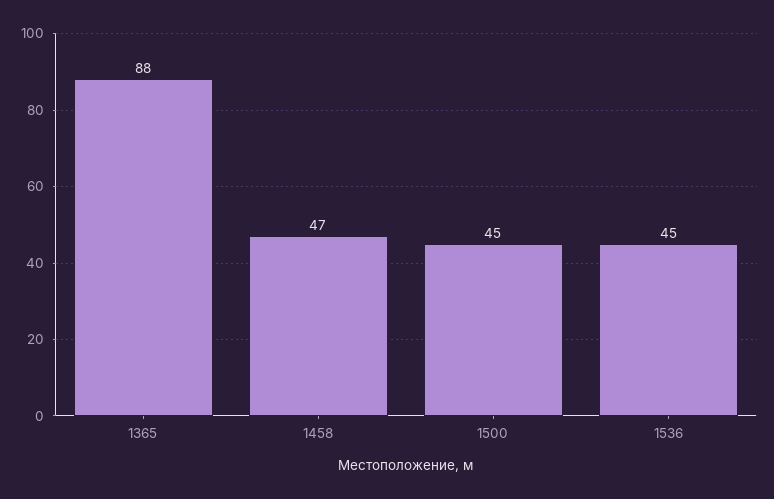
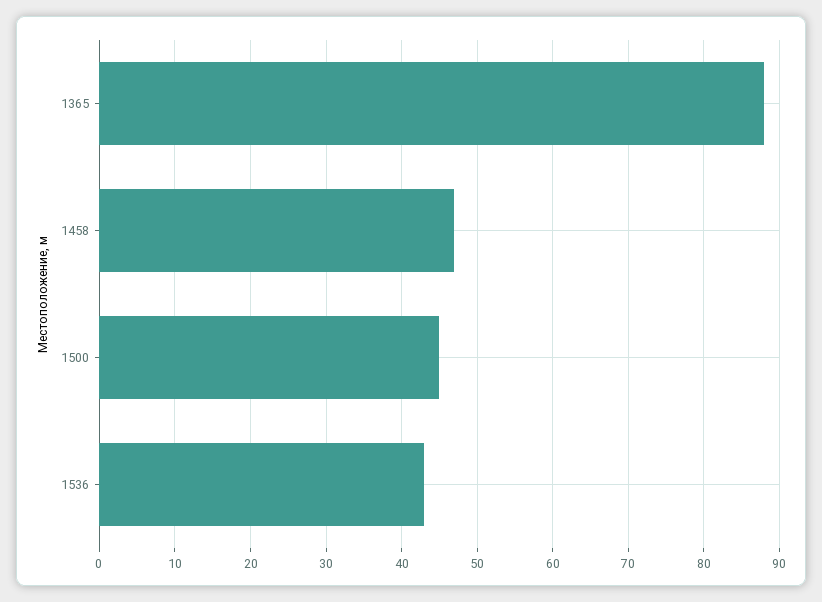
  {
    "1365": 88,
    "1458": 47,
    "1500": 45,
-   "1536": 45
+   "1536": 43
  }

